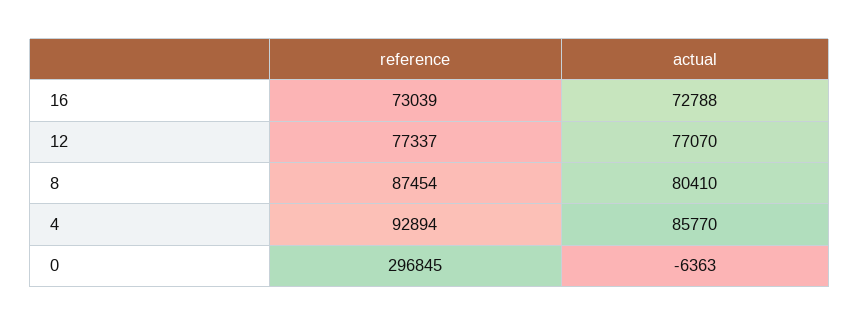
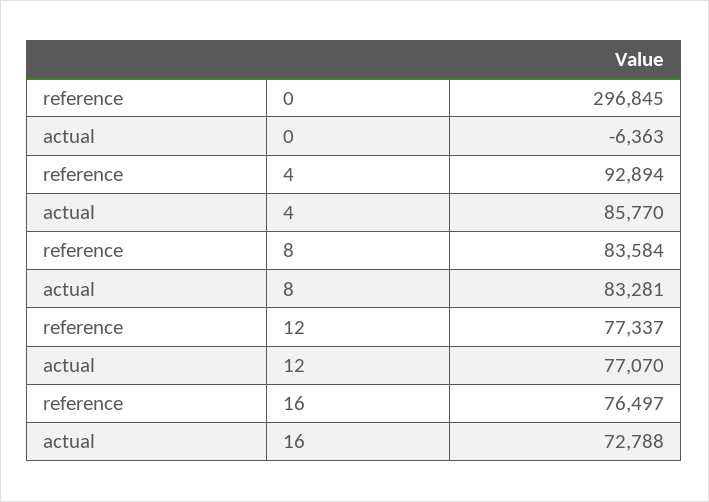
  {
    "reference": {
-     "16": 73039,
+     "16": 76497,
      "12": 77337,
-     "8": 87454,
+     "8": 83584,
      "4": 92894,
      "0": 296845
    },
    "actual": {
      "16": 72788,
      "12": 77070,
-     "8": 80410,
+     "8": 83281,
      "4": 85770,
      "0": -6363
    }
  }

